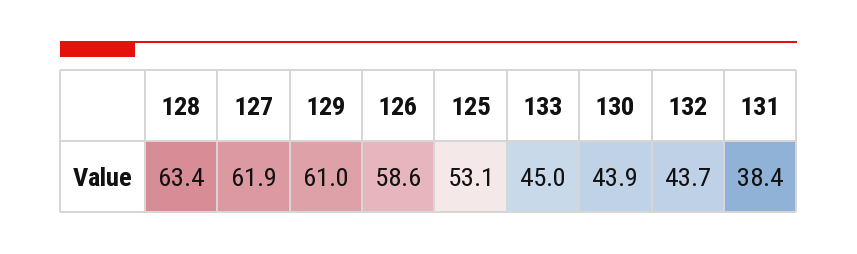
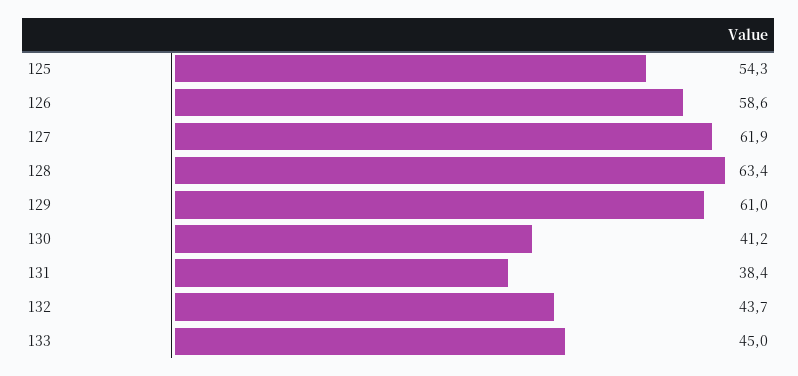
  {
    "128": 63.4,
    "127": 61.9,
    "129": 61,
    "126": 58.6,
-   "125": 53.1,
+   "125": 54.3,
    "133": 45,
-   "130": 43.9,
+   "130": 41.2,
    "132": 43.7,
    "131": 38.4
  }

